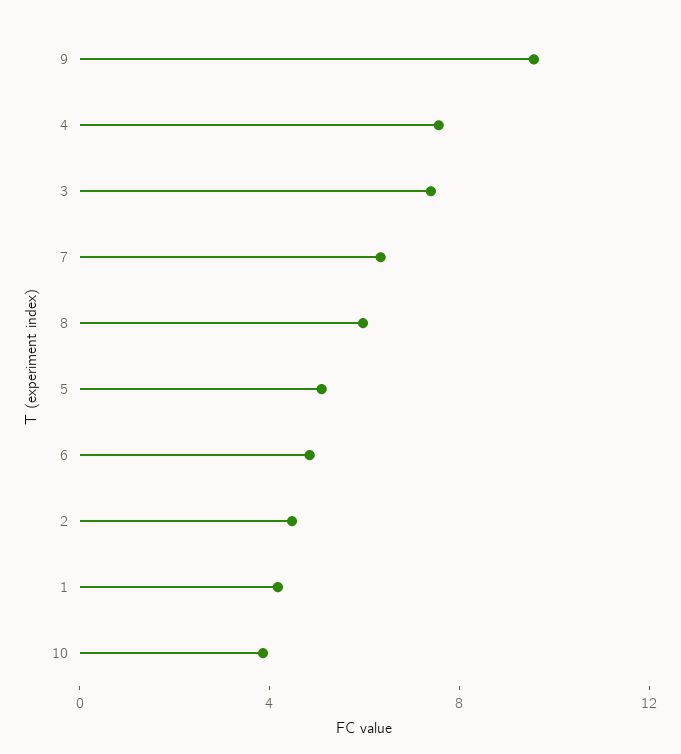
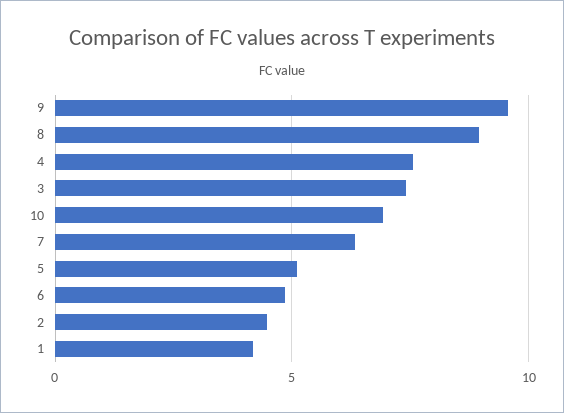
  {
    "9": 9.5,
    "4": 7.5,
    "3": 7.5,
    "7": 6.5,
-   "8": 6,
+   "8": 9,
    "5": 5,
    "6": 5,
    "2": 4.5,
    "1": 4,
-   "10": 4
+   "10": 7
  }

